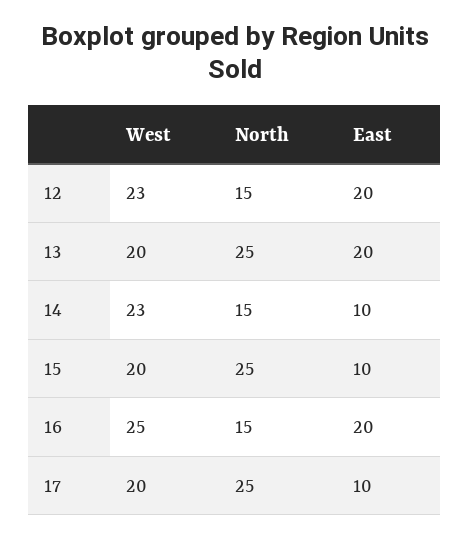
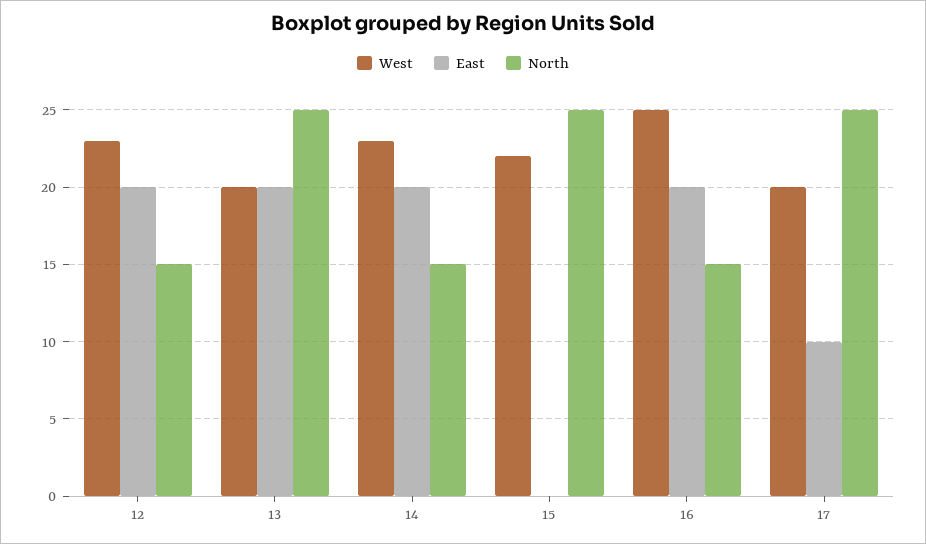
  {
    "West": {
      "12": 23,
      "13": 20,
      "14": 23,
-     "15": 20,
+     "15": 22,
      "16": 25,
      "17": 20
    },
    "North": {
      "12": 15,
      "13": 25,
      "14": 15,
      "15": 25,
      "16": 15,
      "17": 25
    },
    "East": {
      "12": 20,
      "13": 20,
-     "14": 10,
+     "14": 20,
-     "15": 10,
+     "15": 0,
      "16": 20,
      "17": 10
    }
  }

